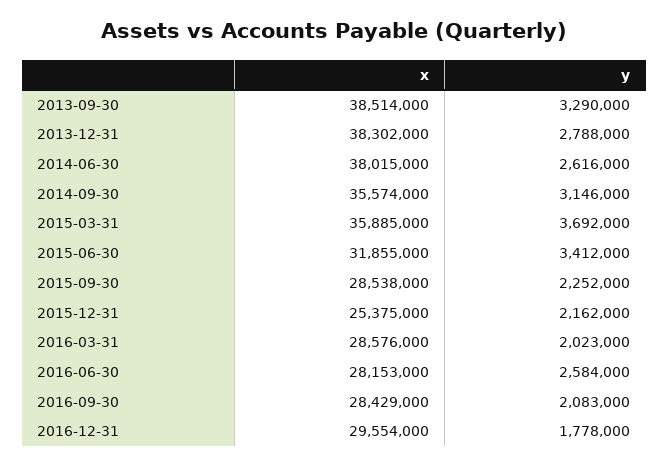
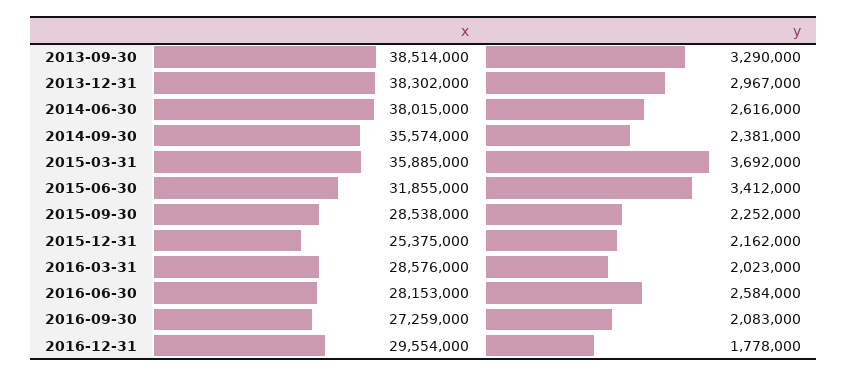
  {
    "x": {
      "2013-09-30": 38514000,
      "2013-12-31": 38302000,
      "2014-06-30": 38015000,
      "2014-09-30": 35574000,
      "2015-03-31": 35885000,
      "2015-06-30": 31855000,
      "2015-09-30": 28538000,
      "2015-12-31": 25375000,
      "2016-03-31": 28576000,
      "2016-06-30": 28153000,
-     "2016-09-30": 28429000,
+     "2016-09-30": 27259000,
      "2016-12-31": 29554000
    },
    "y": {
      "2013-09-30": 3290000,
-     "2013-12-31": 2788000,
+     "2013-12-31": 2967000,
      "2014-06-30": 2616000,
-     "2014-09-30": 3146000,
+     "2014-09-30": 2381000,
      "2015-03-31": 3692000,
      "2015-06-30": 3412000,
      "2015-09-30": 2252000,
      "2015-12-31": 2162000,
      "2016-03-31": 2023000,
      "2016-06-30": 2584000,
      "2016-09-30": 2083000,
      "2016-12-31": 1778000
    }
  }

